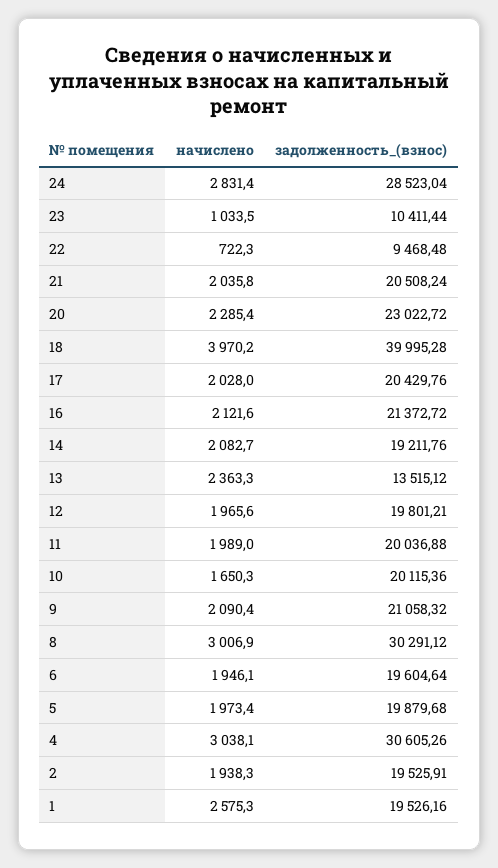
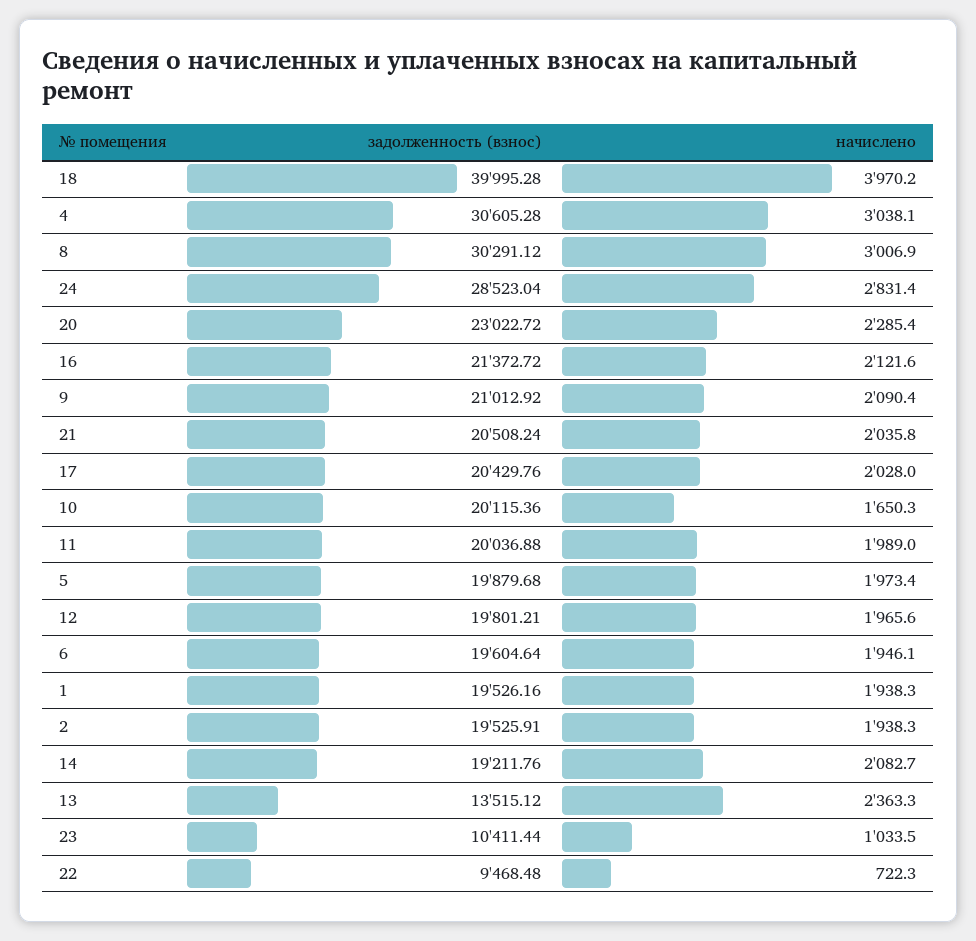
  {
    "начислено": {
      "24": 2831.4,
      "23": 1033.5,
      "22": 722.3,
      "21": 2035.8,
      "20": 2285.4,
      "18": 3970.2,
      "17": 2028,
      "16": 2121.6,
      "14": 2082.7,
      "13": 2363.3,
      "12": 1965.6,
      "11": 1989,
      "10": 1650.3,
      "9": 2090.4,
      "8": 3006.9,
      "6": 1946.1,
      "5": 1973.4,
      "4": 3038.1,
      "2": 1938.3,
-     "1": 2575.3
+     "1": 1938.3
    },
    "задолженность_(взнос)": {
      "24": 28523.04,
      "23": 10411.44,
      "22": 9468.48,
      "21": 20508.24,
      "20": 23022.72,
      "18": 39995.28,
      "17": 20429.76,
      "16": 21372.72,
      "14": 19211.76,
      "13": 13515.12,
      "12": 19801.21,
      "11": 20036.88,
      "10": 20115.36,
-     "9": 21058.32,
+     "9": 21012.92,
      "8": 30291.12,
      "6": 19604.64,
      "5": 19879.68,
-     "4": 30605.26,
+     "4": 30605.28,
      "2": 19525.91,
      "1": 19526.16
    }
  }

